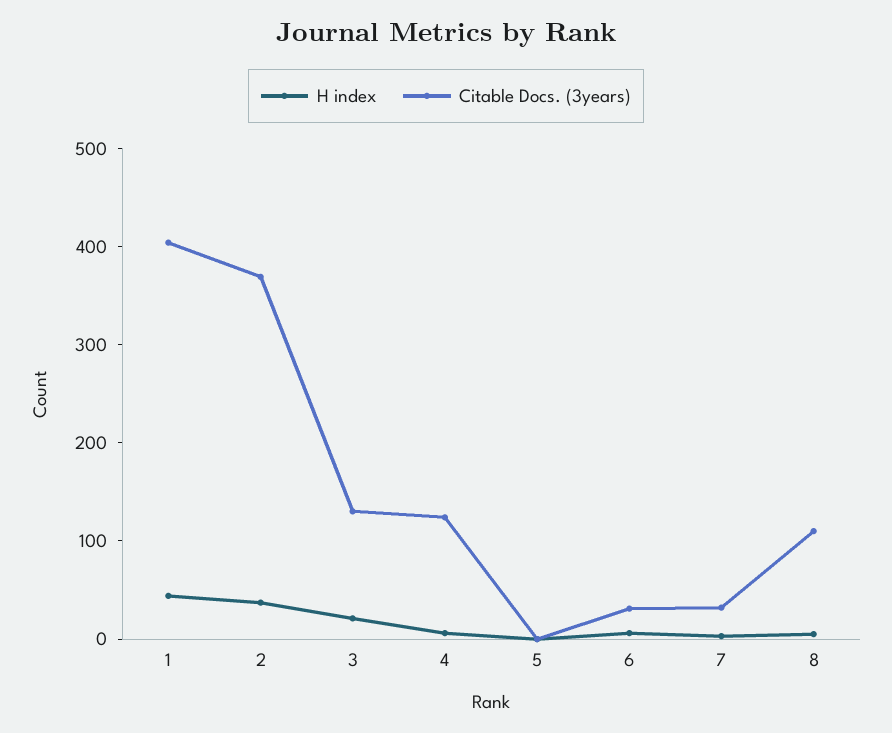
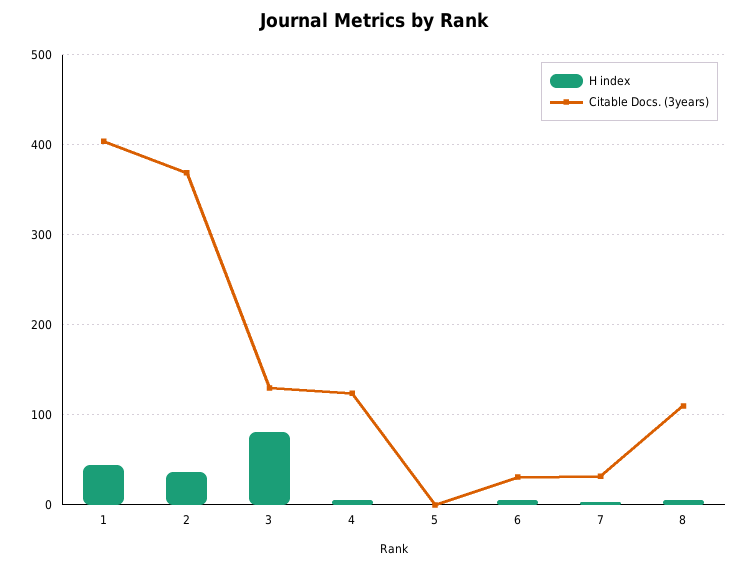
  {
    "H index": {
      "1": 40,
      "2": 40,
-     "3": 20,
+     "3": 80,
      "4": 10,
      "5": 0,
      "6": 10,
      "7": 0,
      "8": 10
    },
    "Citable Docs. (3years)": {
      "1": 400,
      "2": 370,
      "3": 130,
      "4": 120,
      "5": 0,
      "6": 30,
      "7": 30,
      "8": 110
    }
  }

